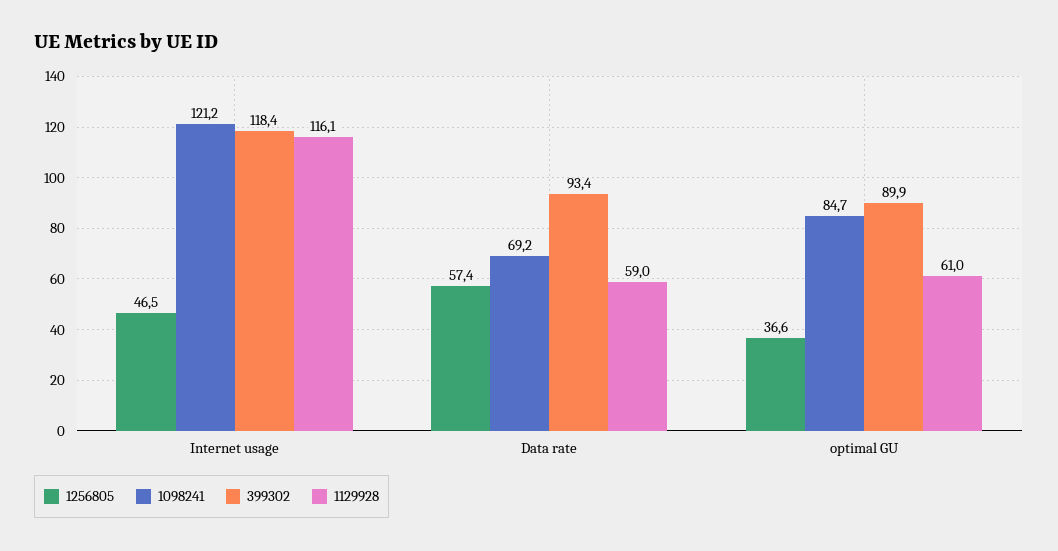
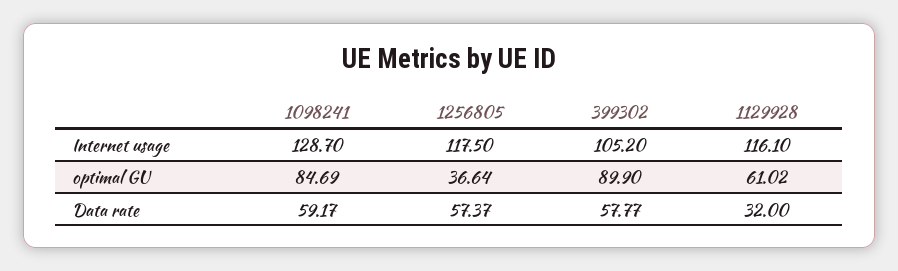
  {
    "1256805": {
-     "Internet usage": 46.5,
+     "Internet usage": 117.5,
      "Data rate": 57.37,
      "optimal GU": 36.64
    },
    "1098241": {
-     "Internet usage": 121.2,
+     "Internet usage": 128.7,
-     "Data rate": 69.2,
+     "Data rate": 59.17,
      "optimal GU": 84.69
    },
    "399302": {
-     "Internet usage": 118.4,
+     "Internet usage": 105.2,
-     "Data rate": 93.4,
+     "Data rate": 57.77,
      "optimal GU": 89.9
    },
    "1129928": {
      "Internet usage": 116.1,
-     "Data rate": 59,
+     "Data rate": 32,
      "optimal GU": 61.02
    }
  }

